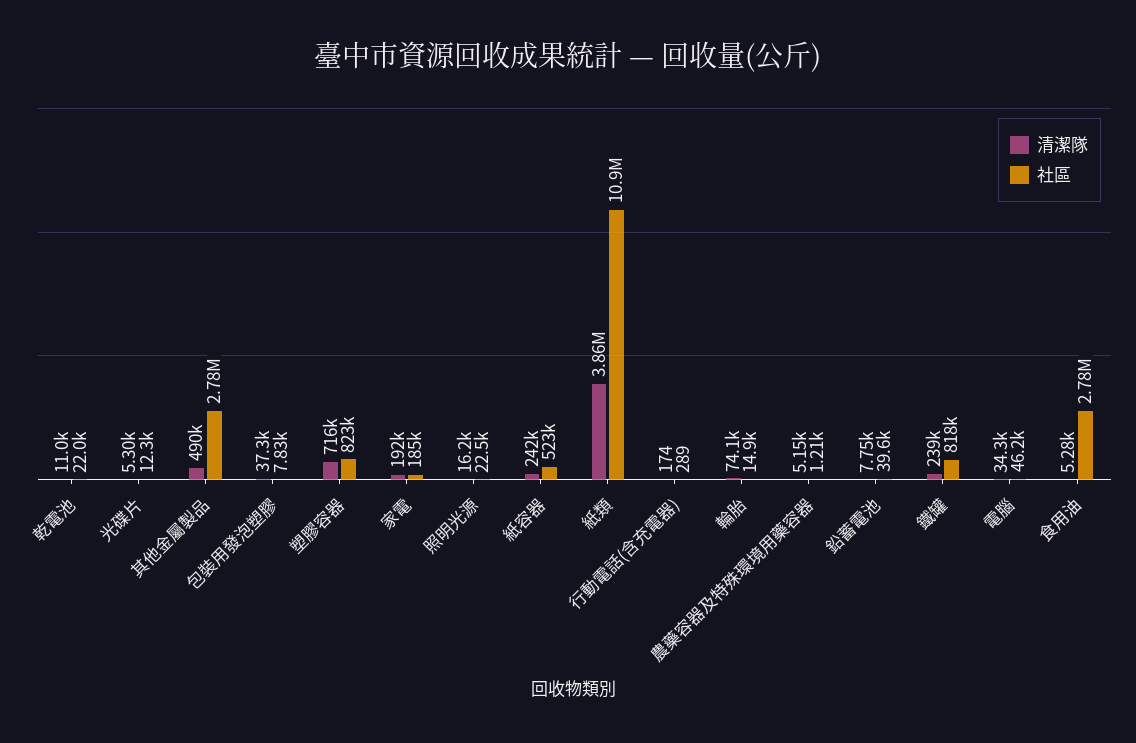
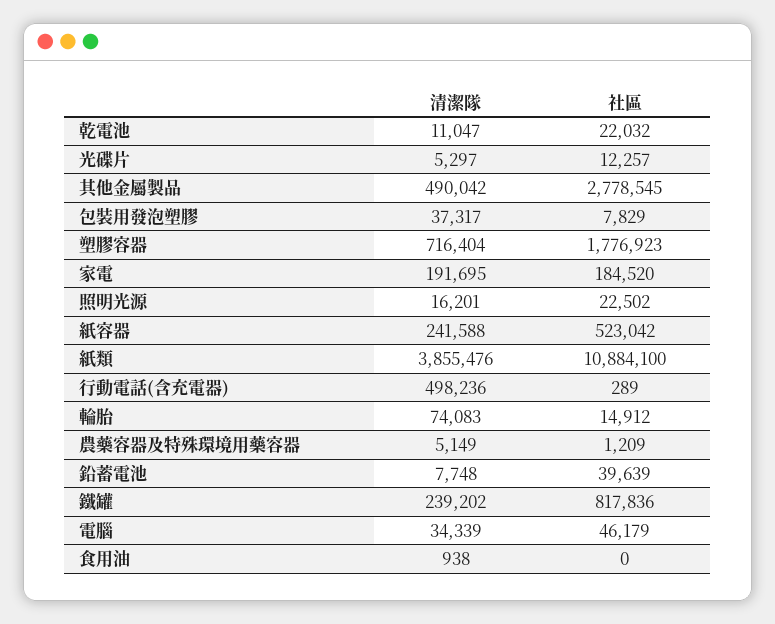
  {
    "清潔隊": {
      "乾電池": 11047,
      "光碟片": 5297,
      "其他金屬製品": 490042,
      "包裝用發泡塑膠": 37317,
      "塑膠容器": 716404,
      "家電": 191695,
      "照明光源": 16201,
      "紙容器": 241588,
      "紙類": 3855476,
-     "行動電話(含充電器)": 174,
+     "行動電話(含充電器)": 498236,
      "輪胎": 74083,
      "農藥容器及特殊環境用藥容器": 5149,
      "鉛蓄電池": 7748,
      "鐵罐": 239202,
      "電腦": 34339,
-     "食用油": 5280
+     "食用油": 938
    },
    "社區": {
      "乾電池": 22032,
      "光碟片": 12257,
      "其他金屬製品": 2778545,
      "包裝用發泡塑膠": 7829,
-     "塑膠容器": 823000,
+     "塑膠容器": 1776923,
      "家電": 184520,
      "照明光源": 22502,
      "紙容器": 523042,
      "紙類": 10884100,
      "行動電話(含充電器)": 289,
      "輪胎": 14912,
      "農藥容器及特殊環境用藥容器": 1209,
      "鉛蓄電池": 39639,
      "鐵罐": 817836,
      "電腦": 46179,
-     "食用油": 2780000
+     "食用油": 0
    }
  }

